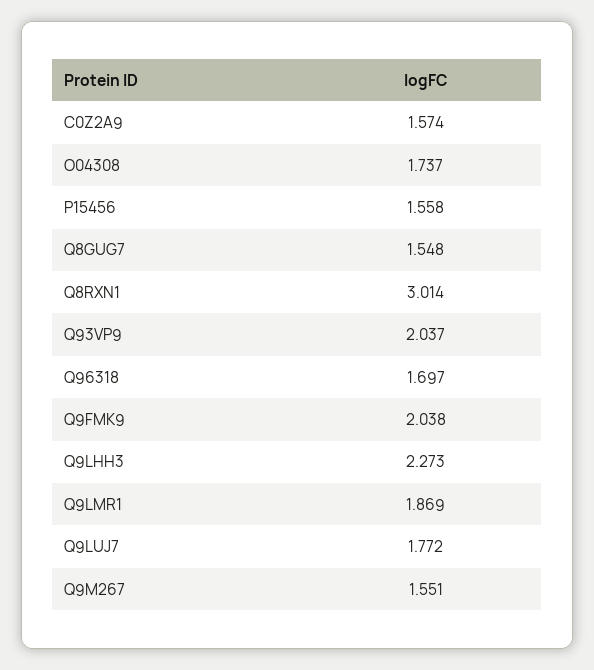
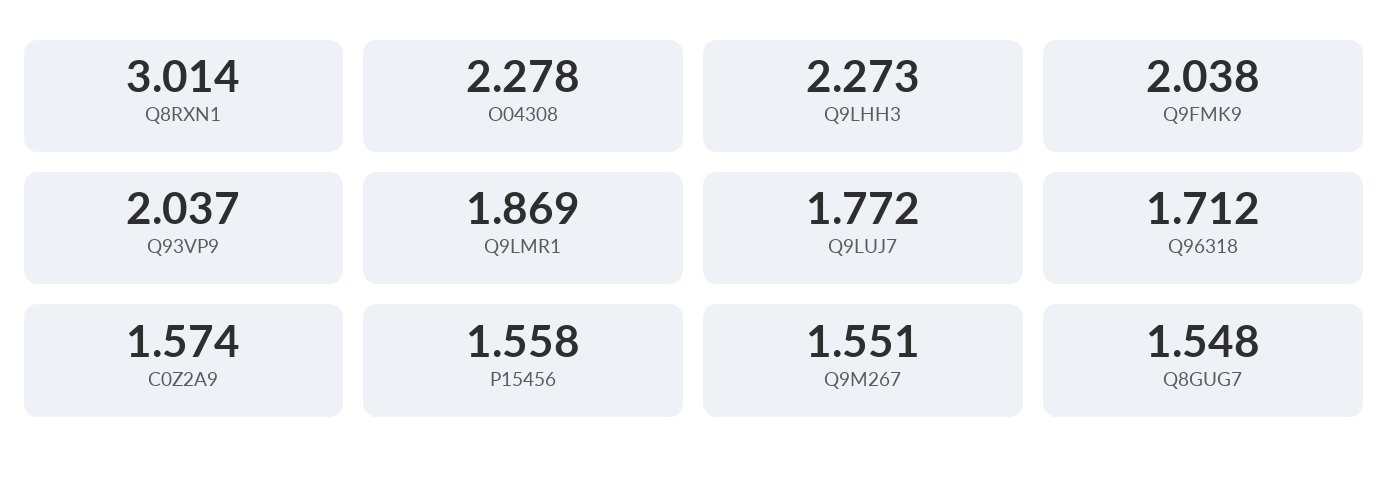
  {
    "C0Z2A9": 1.574,
-   "O04308": 1.737,
+   "O04308": 2.278,
    "P15456": 1.558,
    "Q8GUG7": 1.548,
    "Q8RXN1": 3.014,
    "Q93VP9": 2.037,
-   "Q96318": 1.697,
+   "Q96318": 1.712,
    "Q9FMK9": 2.038,
    "Q9LHH3": 2.273,
    "Q9LMR1": 1.869,
    "Q9LUJ7": 1.772,
    "Q9M267": 1.551
  }

